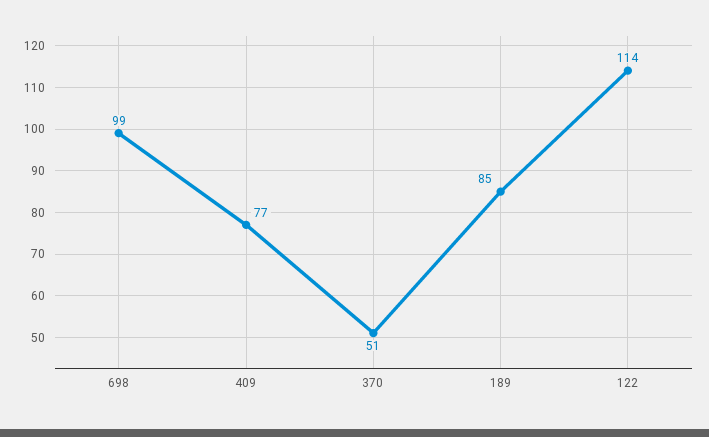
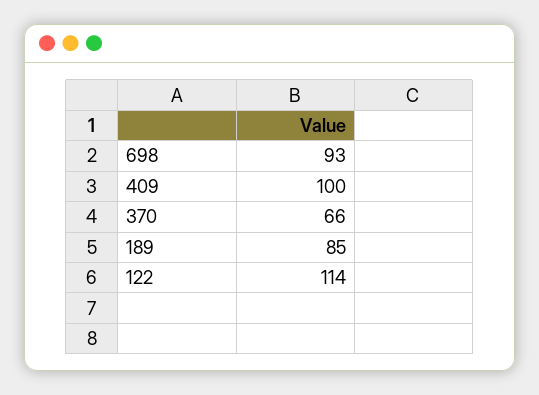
  {
-   "698": 99,
+   "698": 93,
-   "409": 77,
+   "409": 100,
-   "370": 51,
+   "370": 66,
    "189": 85,
    "122": 114
  }

